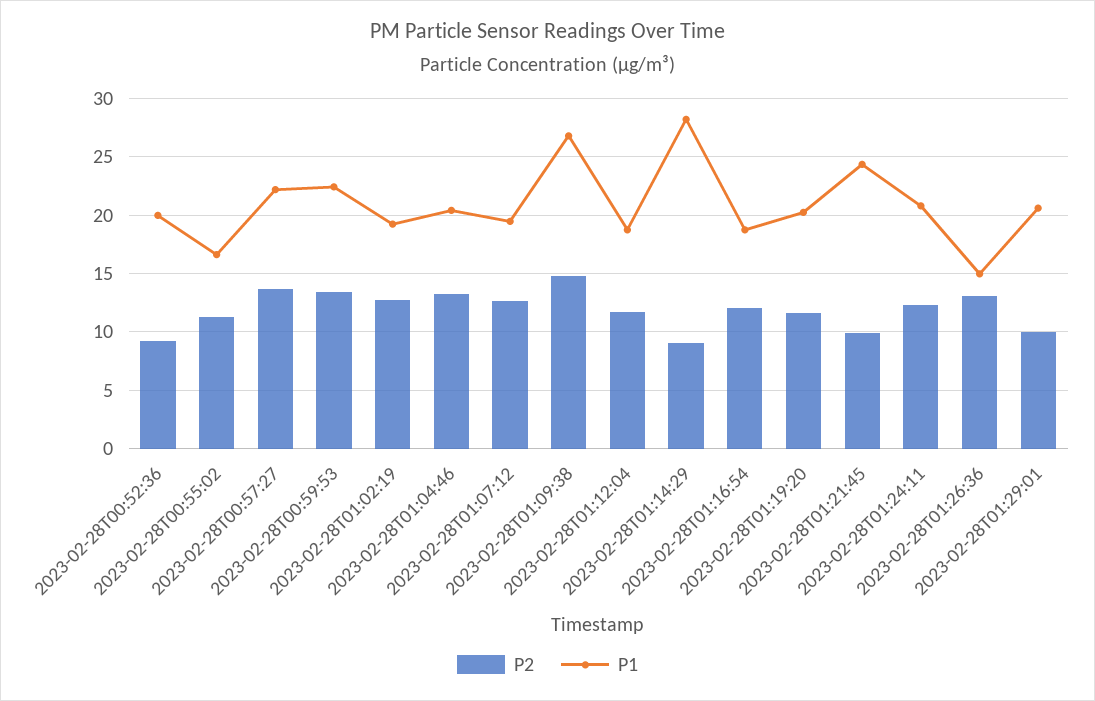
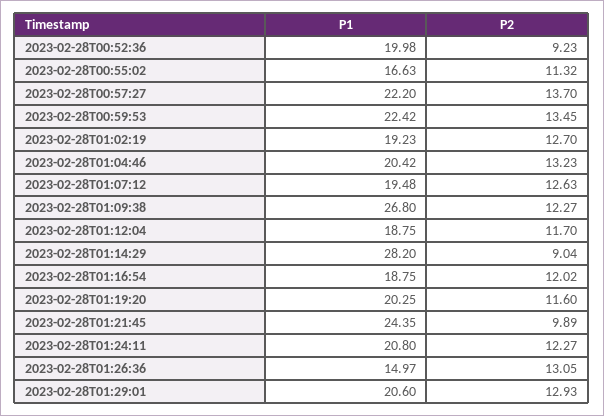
  {
    "P2": {
      "2023-02-28T00:52:36": 9.23,
      "2023-02-28T00:55:02": 11.32,
      "2023-02-28T00:57:27": 13.7,
      "2023-02-28T00:59:53": 13.45,
      "2023-02-28T01:02:19": 12.7,
      "2023-02-28T01:04:46": 13.23,
      "2023-02-28T01:07:12": 12.63,
-     "2023-02-28T01:09:38": 15,
+     "2023-02-28T01:09:38": 12.27,
      "2023-02-28T01:12:04": 11.7,
      "2023-02-28T01:14:29": 9.04,
      "2023-02-28T01:16:54": 12.02,
      "2023-02-28T01:19:20": 11.6,
      "2023-02-28T01:21:45": 9.89,
      "2023-02-28T01:24:11": 12.27,
      "2023-02-28T01:26:36": 13.05,
-     "2023-02-28T01:29:01": 10
+     "2023-02-28T01:29:01": 12.93
    },
    "P1": {
      "2023-02-28T00:52:36": 19.98,
      "2023-02-28T00:55:02": 16.63,
      "2023-02-28T00:57:27": 22.2,
      "2023-02-28T00:59:53": 22.42,
      "2023-02-28T01:02:19": 19.23,
      "2023-02-28T01:04:46": 20.42,
      "2023-02-28T01:07:12": 19.48,
      "2023-02-28T01:09:38": 26.8,
      "2023-02-28T01:12:04": 18.75,
      "2023-02-28T01:14:29": 28.2,
      "2023-02-28T01:16:54": 18.75,
      "2023-02-28T01:19:20": 20.25,
      "2023-02-28T01:21:45": 24.35,
      "2023-02-28T01:24:11": 20.8,
      "2023-02-28T01:26:36": 14.97,
      "2023-02-28T01:29:01": 20.6
    }
  }

